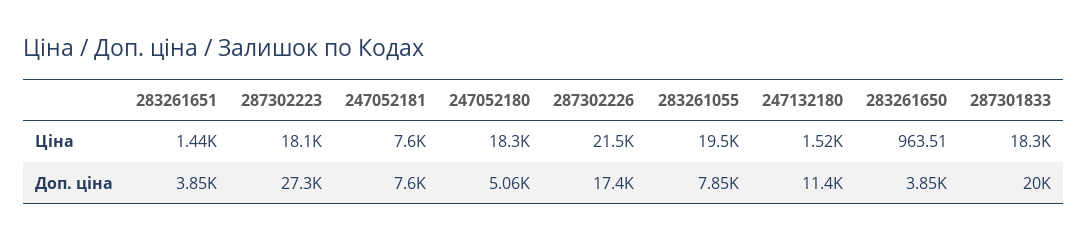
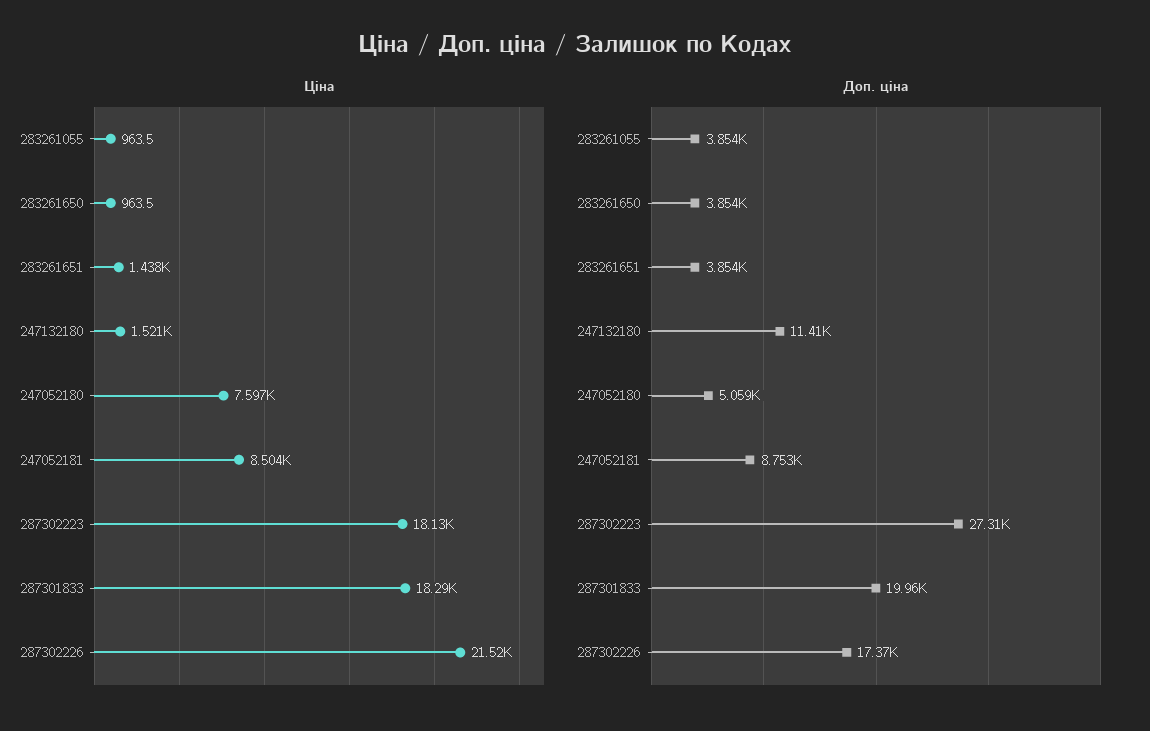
  {
    "Ціна": {
      "283261651": 1438,
      "287302223": 18130,
-     "247052181": 7600,
+     "247052181": 8504,
-     "247052180": 18300,
+     "247052180": 7597,
      "287302226": 21520,
-     "283261055": 19500,
+     "283261055": 963.5,
      "247132180": 1521,
      "283261650": 963.51,
      "287301833": 18290
    },
    "Доп. ціна": {
      "283261651": 3854,
      "287302223": 27310,
-     "247052181": 7600,
+     "247052181": 8753,
      "247052180": 5059,
      "287302226": 17370,
-     "283261055": 7850,
+     "283261055": 3854,
      "247132180": 11410,
      "283261650": 3854,
      "287301833": 19960
    }
  }

